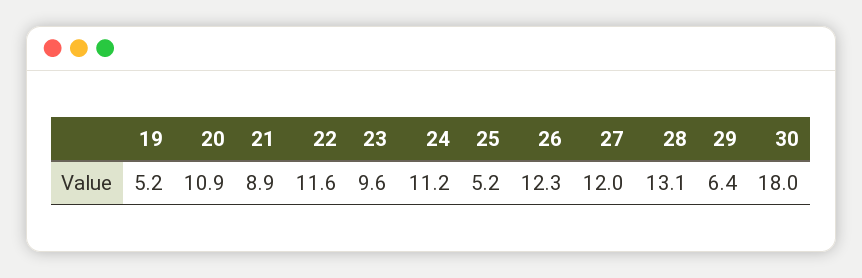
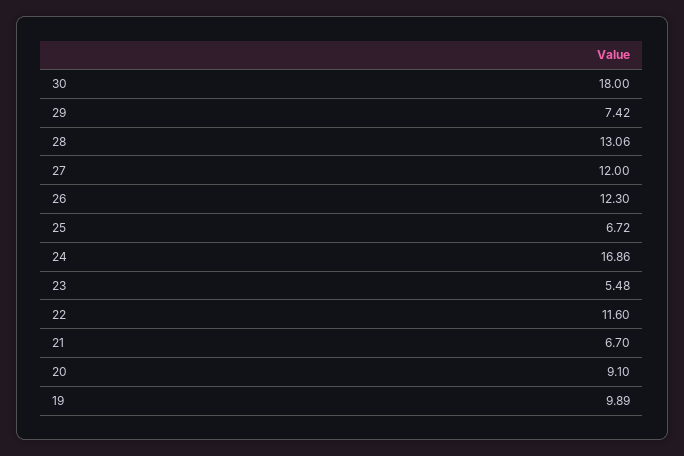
  {
-   "19": 5.2,
+   "19": 9.89,
-   "20": 10.9,
+   "20": 9.1,
-   "21": 8.9,
+   "21": 6.7,
    "22": 11.6,
-   "23": 9.6,
+   "23": 5.48,
-   "24": 11.2,
+   "24": 16.86,
-   "25": 5.2,
+   "25": 6.72,
    "26": 12.3,
    "27": 12,
    "28": 13.06,
-   "29": 6.4,
+   "29": 7.42,
    "30": 18
  }

